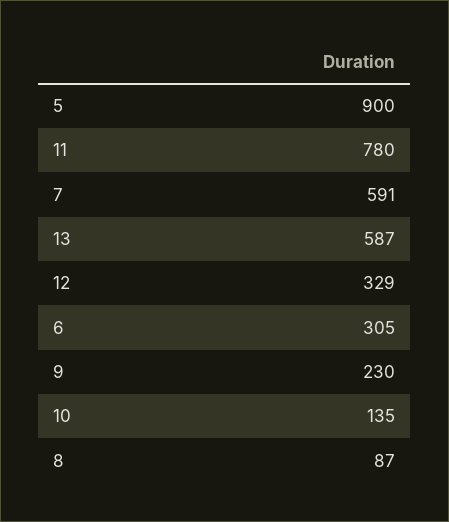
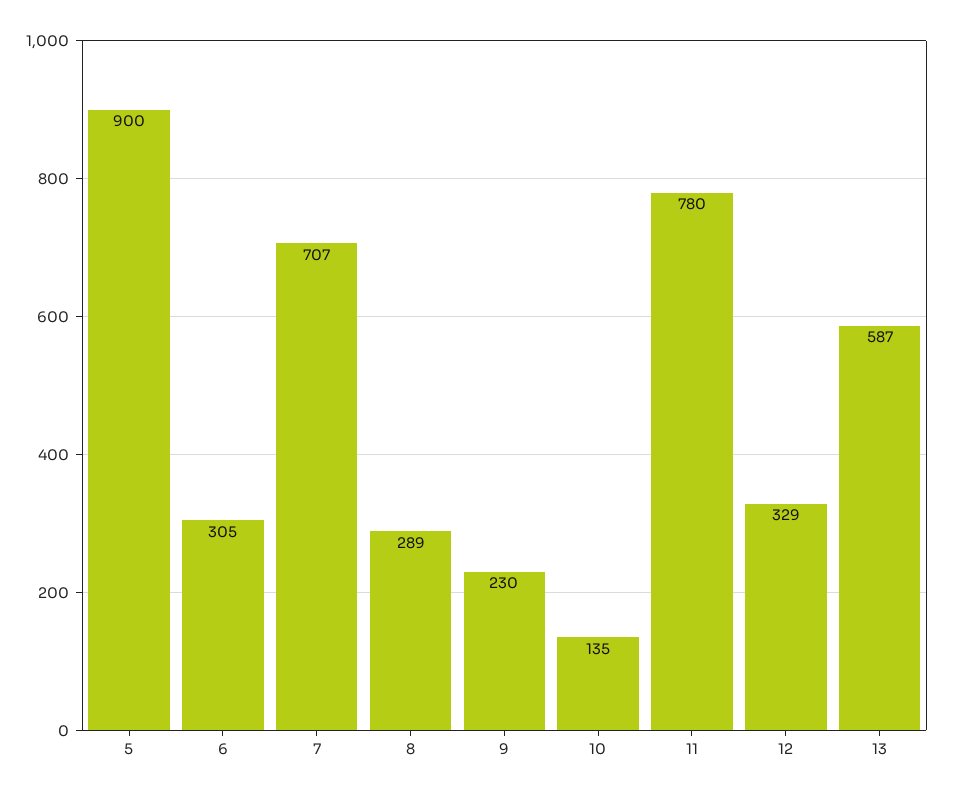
  {
    "5": 900,
    "11": 780,
-   "7": 591,
+   "7": 707,
    "13": 587,
    "12": 329,
    "6": 305,
    "9": 230,
    "10": 135,
-   "8": 87
+   "8": 289
  }

